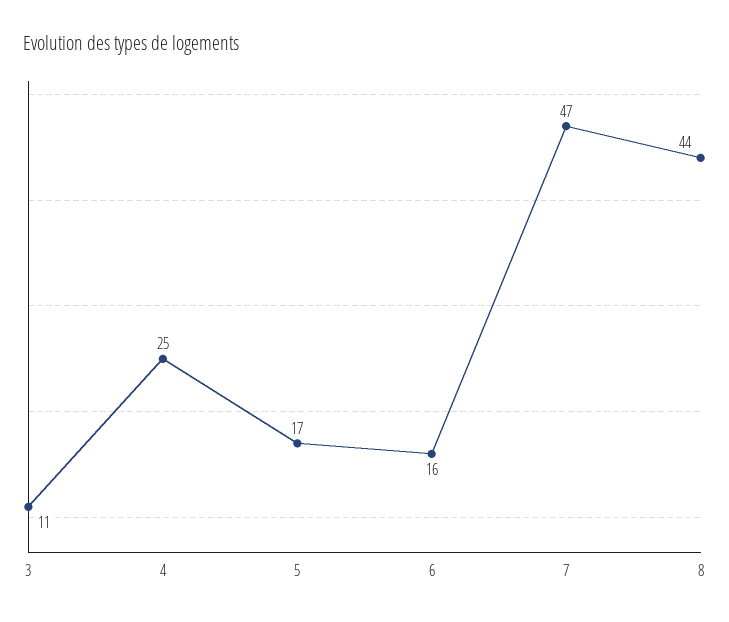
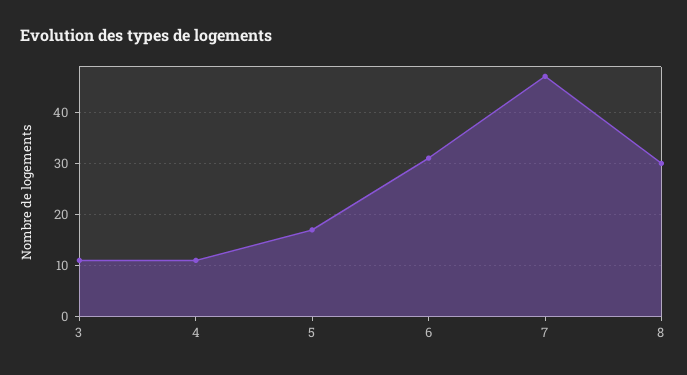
  {
    "3": 11,
-   "4": 25,
+   "4": 10,
    "5": 17,
-   "6": 16,
+   "6": 30,
    "7": 47,
-   "8": 44
+   "8": 30
  }

